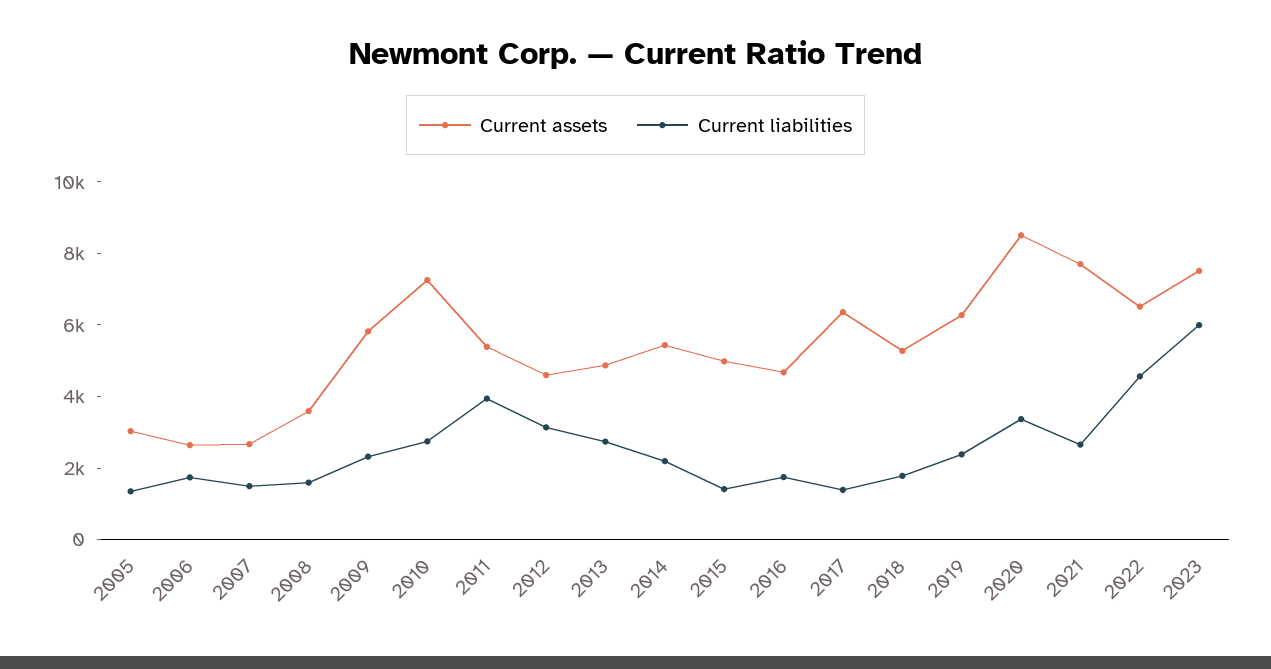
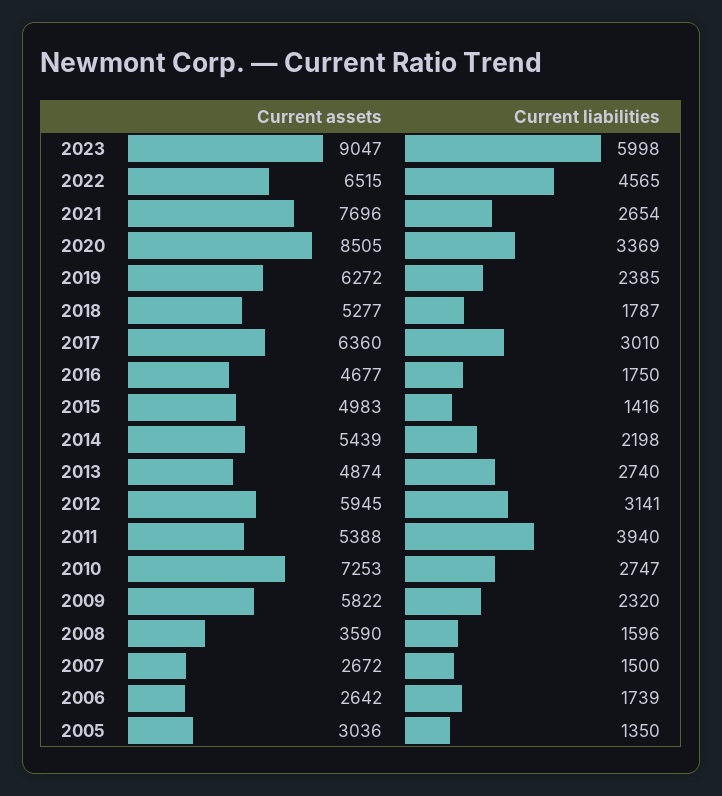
  {
    "Current assets": {
      "2005": 3036,
      "2006": 2642,
      "2007": 2672,
      "2008": 3590,
      "2009": 5822,
      "2010": 7253,
      "2011": 5388,
-     "2012": 4500,
+     "2012": 5945,
      "2013": 4874,
      "2014": 5439,
      "2015": 4983,
      "2016": 4677,
      "2017": 6360,
      "2018": 5277,
      "2019": 6272,
      "2020": 8505,
      "2021": 7696,
      "2022": 6515,
-     "2023": 7500
+     "2023": 9047
    },
    "Current liabilities": {
      "2005": 1350,
      "2006": 1739,
      "2007": 1500,
      "2008": 1596,
      "2009": 2320,
      "2010": 2747,
      "2011": 3940,
      "2012": 3141,
      "2013": 2740,
      "2014": 2198,
      "2015": 1416,
      "2016": 1750,
-     "2017": 1500,
+     "2017": 3010,
      "2018": 1787,
      "2019": 2385,
      "2020": 3369,
      "2021": 2654,
      "2022": 4565,
      "2023": 5998
    }
  }

